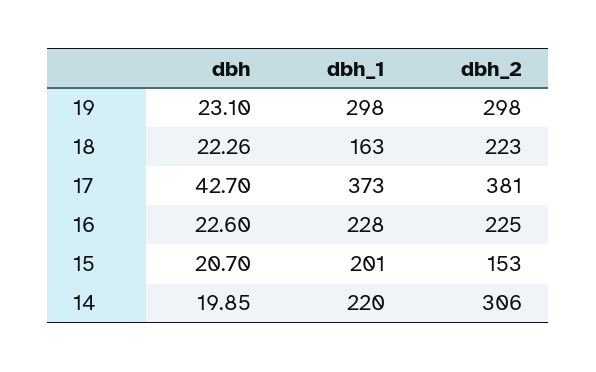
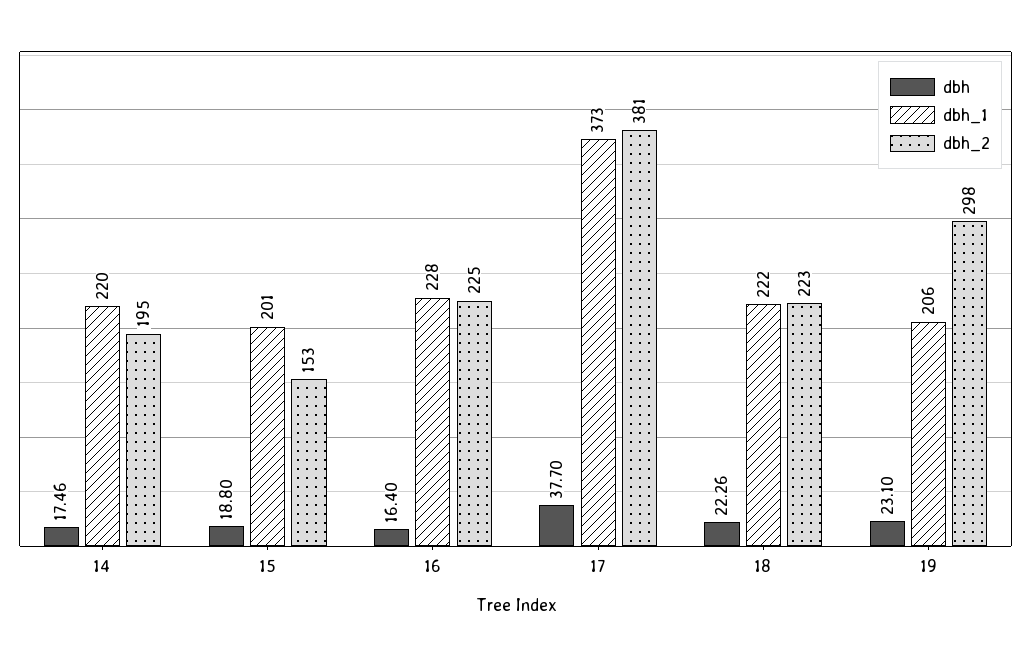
  {
    "dbh": {
      "19": 23.1,
      "18": 22.26,
-     "17": 42.7,
+     "17": 37.7,
-     "16": 22.6,
+     "16": 16.4,
-     "15": 20.7,
+     "15": 18.8,
-     "14": 19.85
+     "14": 17.46
    },
    "dbh_1": {
-     "19": 298,
+     "19": 206,
-     "18": 163,
+     "18": 222,
      "17": 373,
      "16": 228,
      "15": 201,
      "14": 220
    },
    "dbh_2": {
      "19": 298,
      "18": 223,
      "17": 381,
      "16": 225,
      "15": 153,
-     "14": 306
+     "14": 195
    }
  }

